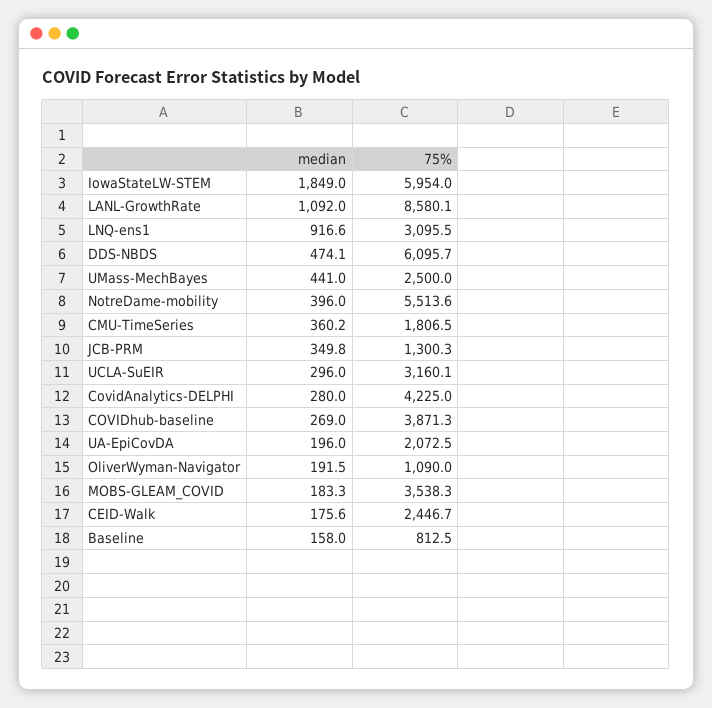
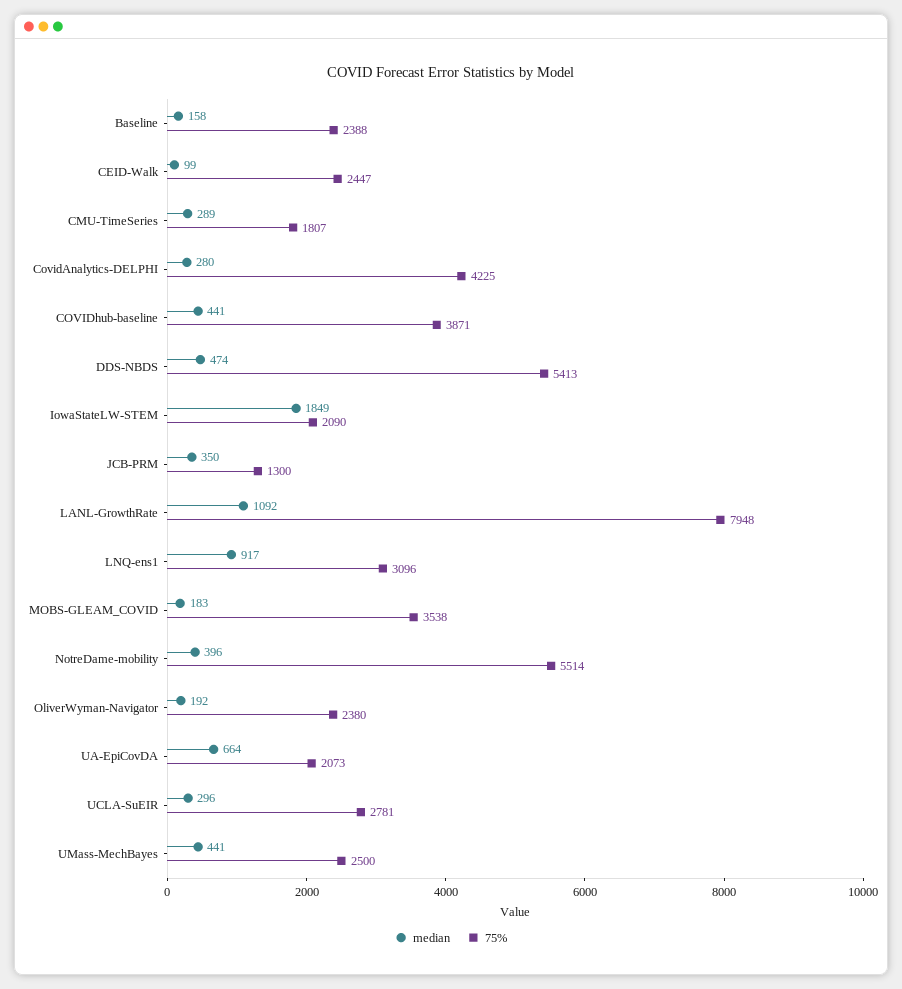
  {
    "median": {
      "IowaStateLW-STEM": 1849,
      "LANL-GrowthRate": 1092,
      "LNQ-ens1": 916.6,
      "DDS-NBDS": 474.1,
      "UMass-MechBayes": 441,
      "NotreDame-mobility": 396,
-     "CMU-TimeSeries": 360.2,
+     "CMU-TimeSeries": 289,
      "JCB-PRM": 349.8,
      "UCLA-SuEIR": 296,
      "CovidAnalytics-DELPHI": 280,
-     "COVIDhub-baseline": 269,
+     "COVIDhub-baseline": 441,
-     "UA-EpiCovDA": 196,
+     "UA-EpiCovDA": 664,
      "OliverWyman-Navigator": 191.5,
      "MOBS-GLEAM_COVID": 183.3,
-     "CEID-Walk": 175.6,
+     "CEID-Walk": 99,
      "Baseline": 158
    },
    "75%": {
-     "IowaStateLW-STEM": 5954,
+     "IowaStateLW-STEM": 2090,
-     "LANL-GrowthRate": 8580.1,
+     "LANL-GrowthRate": 7948,
      "LNQ-ens1": 3095.5,
-     "DDS-NBDS": 6095.7,
+     "DDS-NBDS": 5413,
      "UMass-MechBayes": 2500,
      "NotreDame-mobility": 5513.6,
      "CMU-TimeSeries": 1806.5,
      "JCB-PRM": 1300.3,
-     "UCLA-SuEIR": 3160.1,
+     "UCLA-SuEIR": 2781,
      "CovidAnalytics-DELPHI": 4225,
      "COVIDhub-baseline": 3871.3,
      "UA-EpiCovDA": 2072.5,
-     "OliverWyman-Navigator": 1090,
+     "OliverWyman-Navigator": 2380,
      "MOBS-GLEAM_COVID": 3538.3,
      "CEID-Walk": 2446.7,
-     "Baseline": 812.5
+     "Baseline": 2388
    }
  }

